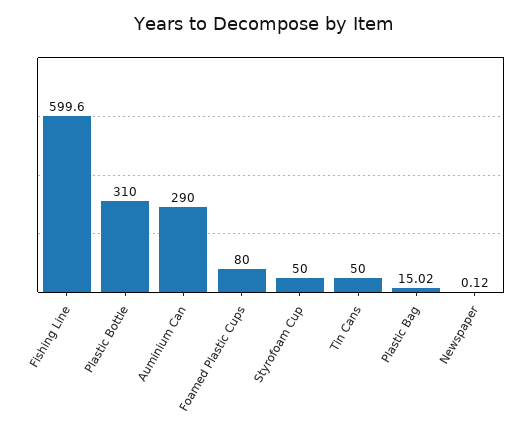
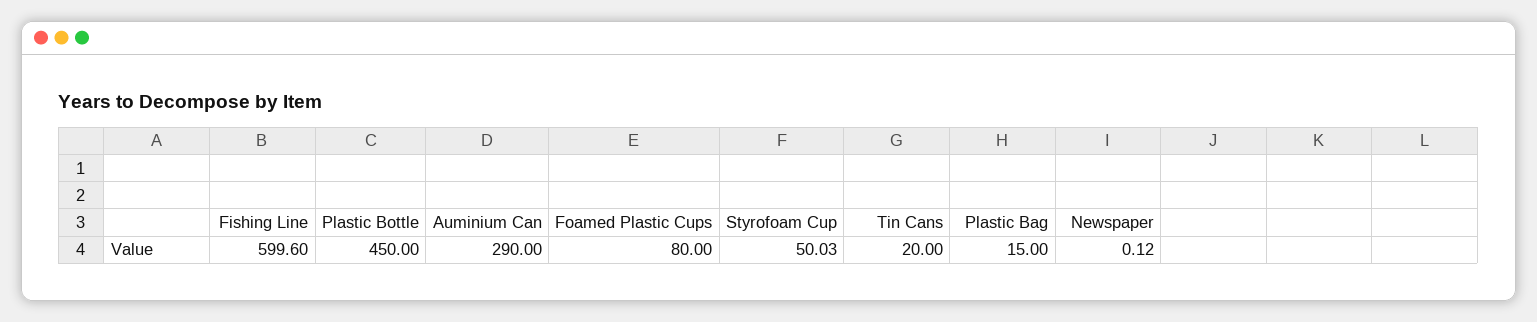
  {
    "Fishing Line": 599.6,
-   "Plastic Bottle": 310,
+   "Plastic Bottle": 450,
    "Auminium Can": 290,
    "Foamed Plastic Cups": 80,
-   "Styrofoam Cup": 50,
+   "Styrofoam Cup": 50.03,
-   "Tin Cans": 50,
+   "Tin Cans": 20,
-   "Plastic Bag": 15.02,
+   "Plastic Bag": 15,
    "Newspaper": 0.12
  }

